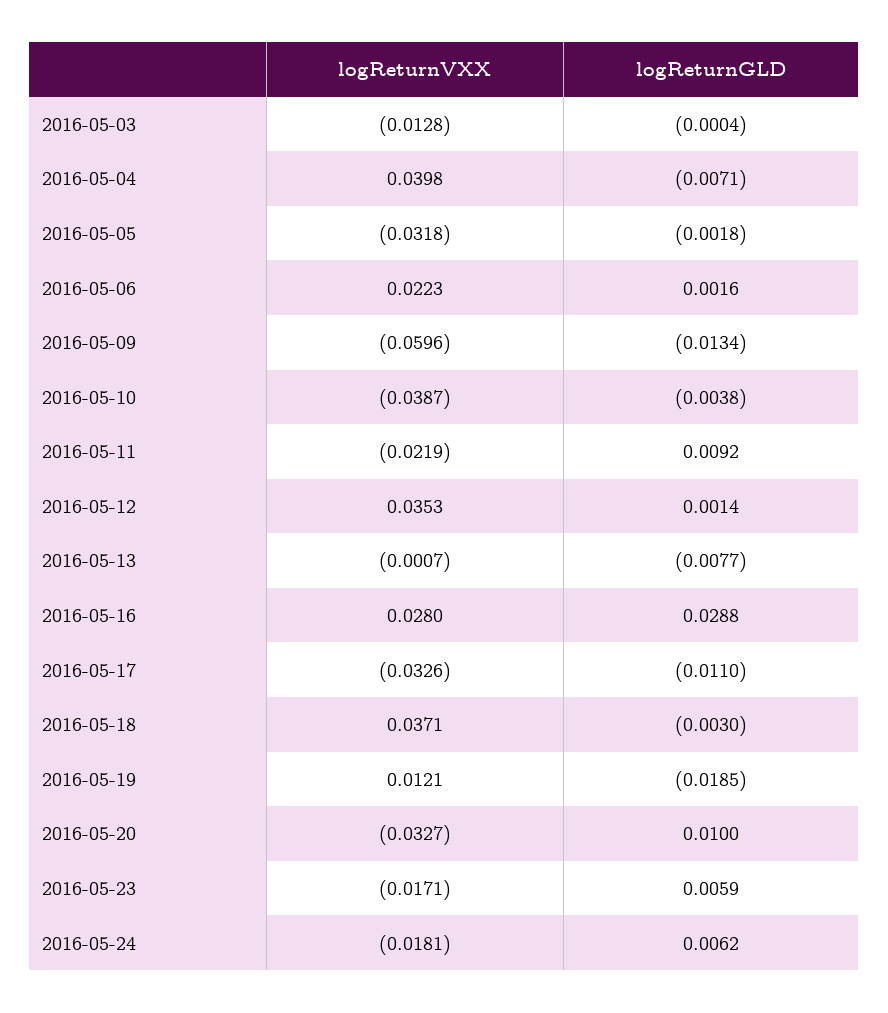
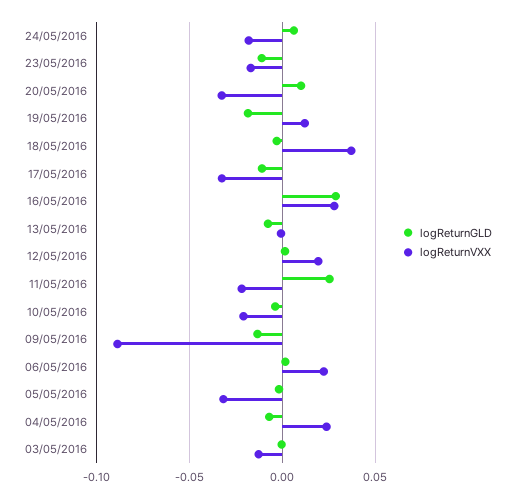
  {
    "logReturnVXX": {
      "2016-05-03": -0.0128,
-     "2016-05-04": 0.0398,
+     "2016-05-04": 0.025,
      "2016-05-05": -0.0318,
      "2016-05-06": 0.0223,
-     "2016-05-09": -0.0596,
+     "2016-05-09": -0.09,
-     "2016-05-10": -0.0387,
+     "2016-05-10": -0.02,
      "2016-05-11": -0.0219,
-     "2016-05-12": 0.0353,
+     "2016-05-12": 0.02,
      "2016-05-13": -0.0007,
      "2016-05-16": 0.028,
      "2016-05-17": -0.0326,
      "2016-05-18": 0.0371,
      "2016-05-19": 0.0121,
      "2016-05-20": -0.0327,
      "2016-05-23": -0.0171,
      "2016-05-24": -0.0181
    },
    "logReturnGLD": {
      "2016-05-03": -0.0004,
      "2016-05-04": -0.0071,
      "2016-05-05": -0.0018,
      "2016-05-06": 0.0016,
      "2016-05-09": -0.0134,
      "2016-05-10": -0.0038,
-     "2016-05-11": 0.0092,
+     "2016-05-11": 0.025,
      "2016-05-12": 0.0014,
      "2016-05-13": -0.0077,
      "2016-05-16": 0.0288,
      "2016-05-17": -0.011,
      "2016-05-18": -0.003,
      "2016-05-19": -0.0185,
      "2016-05-20": 0.01,
-     "2016-05-23": 0.0059,
+     "2016-05-23": -0.01,
      "2016-05-24": 0.0062
    }
  }

